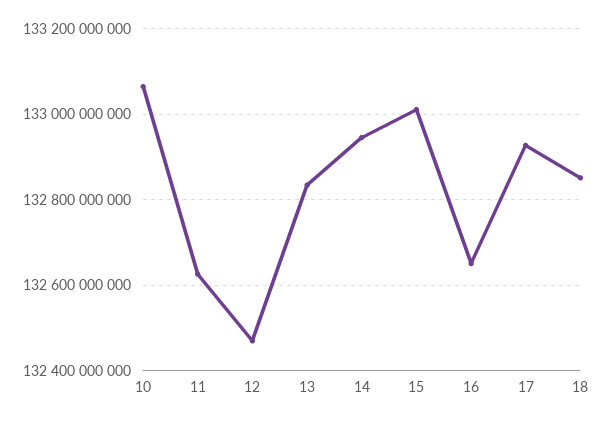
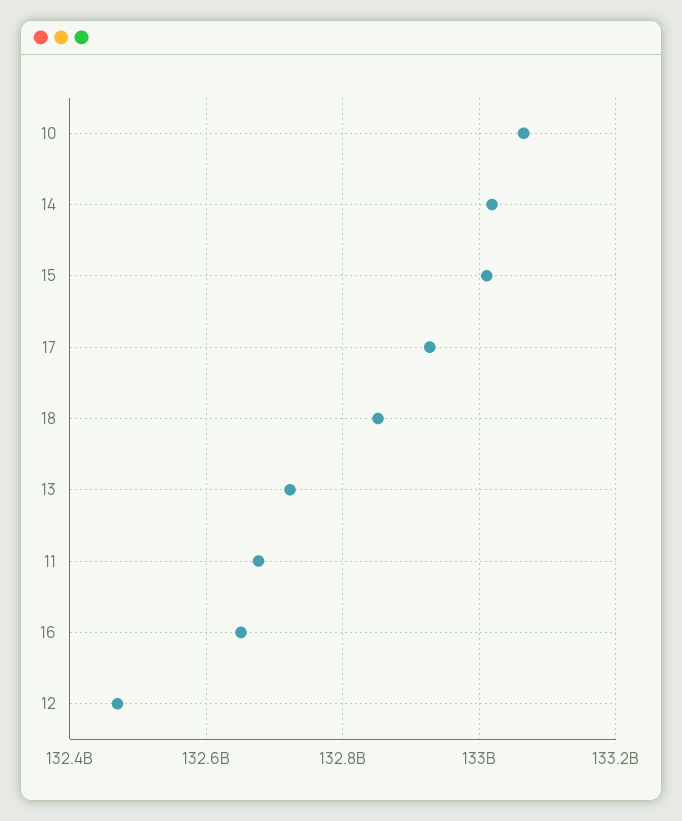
  {
    "10": 133060000000,
-   "11": 132620000000,
+   "11": 132680000000,
    "12": 132460000000,
-   "13": 132840000000,
+   "13": 132720000000,
-   "14": 132940000000,
+   "14": 133020000000,
    "15": 133020000000,
    "16": 132660000000,
    "17": 132920000000,
    "18": 132860000000
  }

